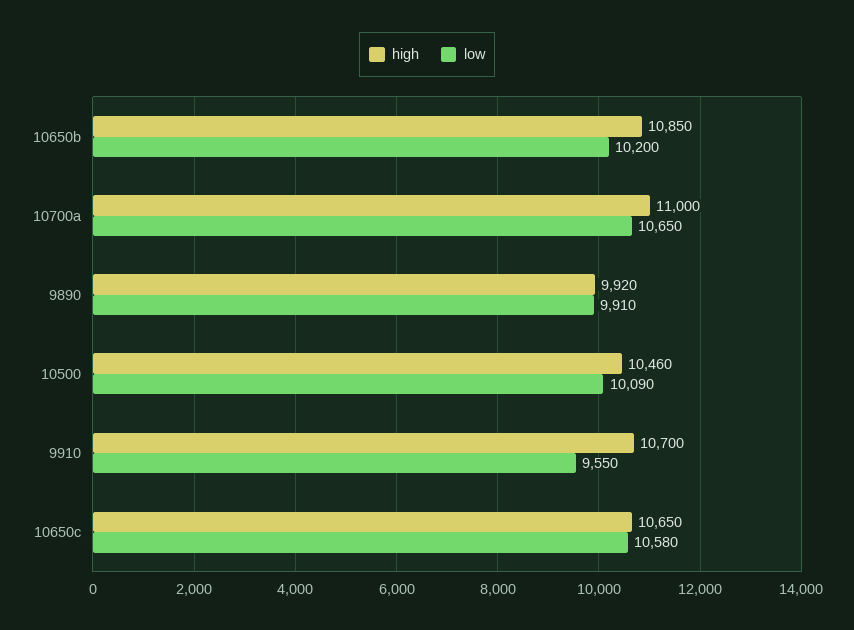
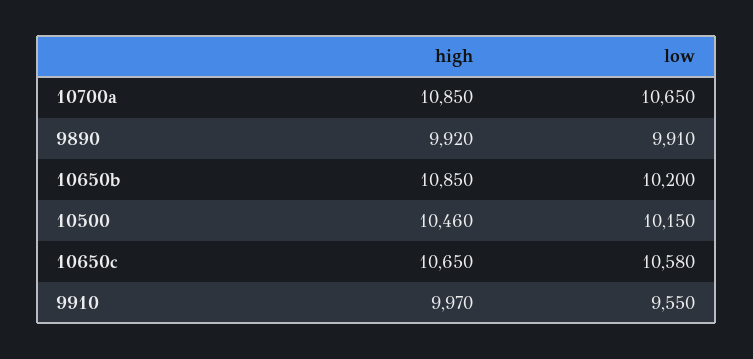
  {
    "high": {
      "10650b": 10850,
-     "10700a": 11000,
+     "10700a": 10850,
      "9890": 9920,
      "10500": 10460,
-     "9910": 10700,
+     "9910": 9970,
      "10650c": 10650
    },
    "low": {
      "10650b": 10200,
      "10700a": 10650,
      "9890": 9910,
-     "10500": 10090,
+     "10500": 10150,
      "9910": 9550,
      "10650c": 10580
    }
  }

